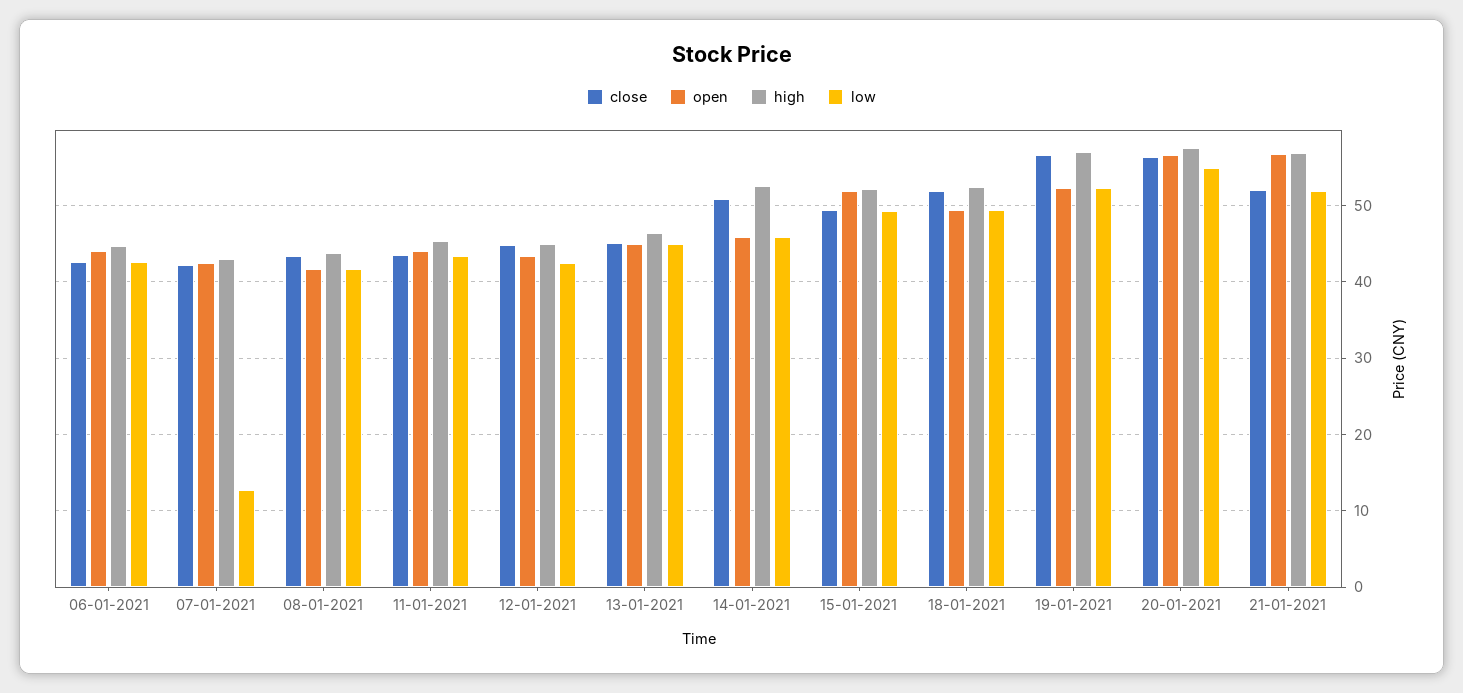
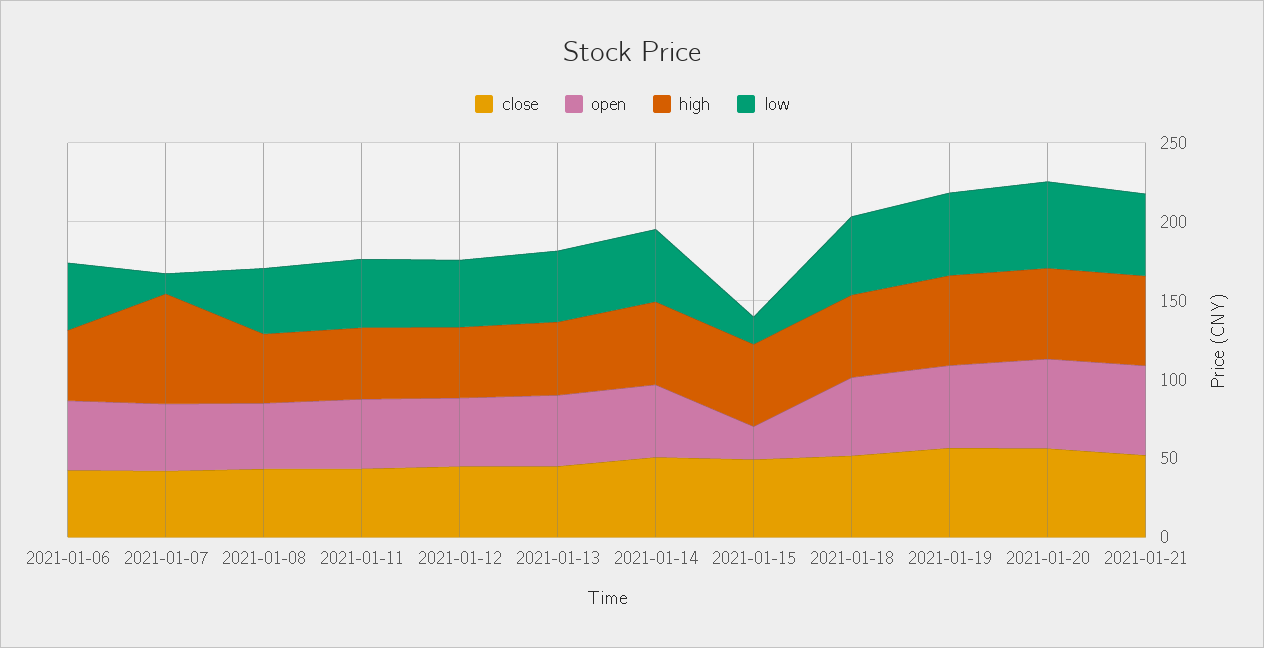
  {
    "close": {
      "06-01-2021": 43,
      "07-01-2021": 42,
      "08-01-2021": 43,
      "11-01-2021": 44,
      "12-01-2021": 45,
      "13-01-2021": 45,
      "14-01-2021": 51,
      "15-01-2021": 49,
      "18-01-2021": 52,
      "19-01-2021": 57,
      "20-01-2021": 56,
      "21-01-2021": 52
    },
    "open": {
      "06-01-2021": 44,
      "07-01-2021": 42,
      "08-01-2021": 42,
      "11-01-2021": 44,
      "12-01-2021": 43,
      "13-01-2021": 45,
      "14-01-2021": 46,
-     "15-01-2021": 52,
+     "15-01-2021": 20,
      "18-01-2021": 49,
      "19-01-2021": 52,
      "20-01-2021": 57,
      "21-01-2021": 57
    },
    "high": {
      "06-01-2021": 45,
-     "07-01-2021": 43,
+     "07-01-2021": 70,
      "08-01-2021": 44,
      "11-01-2021": 45,
      "12-01-2021": 45,
      "13-01-2021": 46,
      "14-01-2021": 53,
      "15-01-2021": 52,
      "18-01-2021": 52,
      "19-01-2021": 57,
      "20-01-2021": 58,
      "21-01-2021": 57
    },
    "low": {
      "06-01-2021": 43,
      "07-01-2021": 13,
      "08-01-2021": 42,
      "11-01-2021": 43,
      "12-01-2021": 42,
      "13-01-2021": 45,
      "14-01-2021": 46,
-     "15-01-2021": 49,
+     "15-01-2021": 20,
      "18-01-2021": 49,
      "19-01-2021": 52,
      "20-01-2021": 55,
      "21-01-2021": 52
    }
  }

